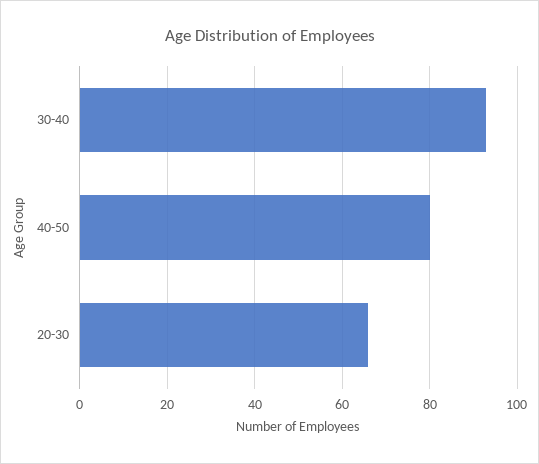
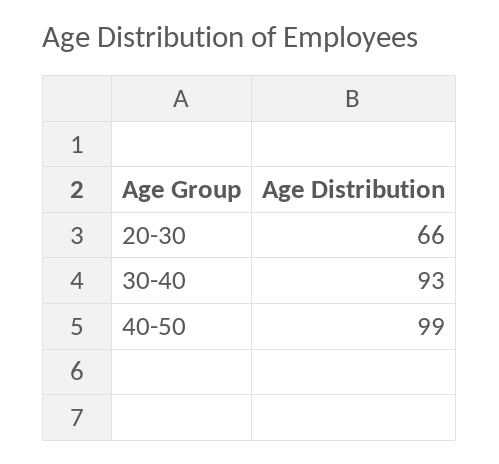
  {
    "30-40": 93,
-   "40-50": 80,
+   "40-50": 99,
    "20-30": 66
  }

